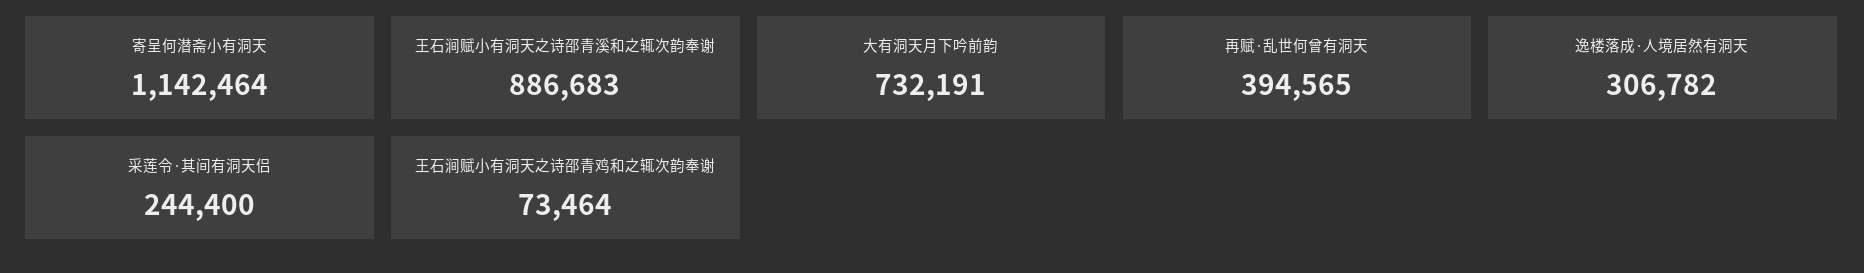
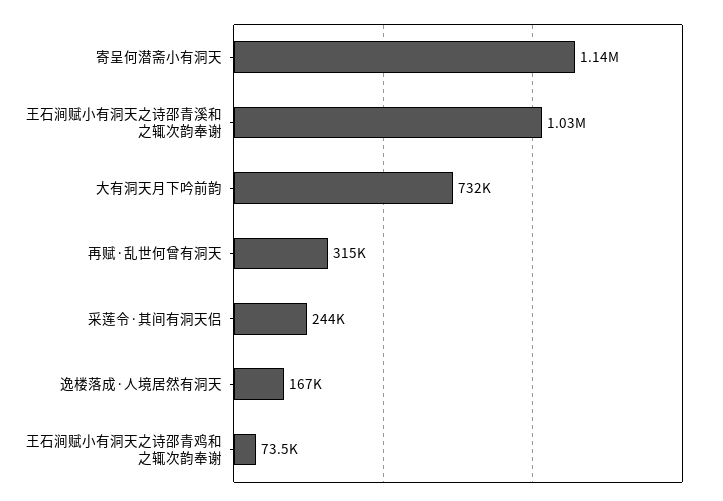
  {
    "寄呈何潜斋小有洞天": 1142464,
-   "王石涧赋小有洞天之诗邵青溪和之辄次韵奉谢": 886683,
+   "王石涧赋小有洞天之诗邵青溪和之辄次韵奉谢": 1030000,
    "大有洞天月下吟前韵": 732191,
-   "再赋·乱世何曾有洞天": 394565,
+   "再赋·乱世何曾有洞天": 315000,
-   "逸楼落成·人境居然有洞天": 306782,
+   "逸楼落成·人境居然有洞天": 167000,
    "采莲令·其间有洞天侣": 244400,
    "王石涧赋小有洞天之诗邵青鸡和之辄次韵奉谢": 73464
  }

